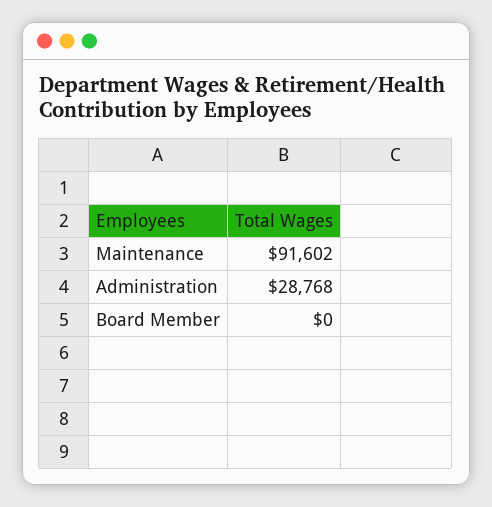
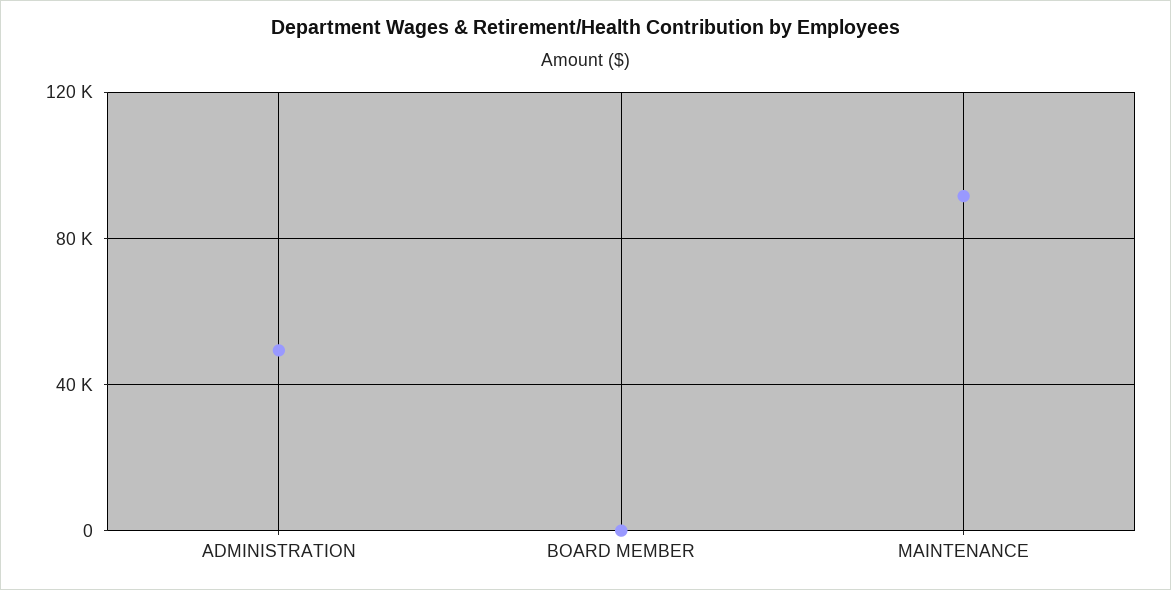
  {
    "Maintenance": 91602,
-   "Administration": 28768,
+   "Administration": 50000,
    "Board Member": 0
  }

